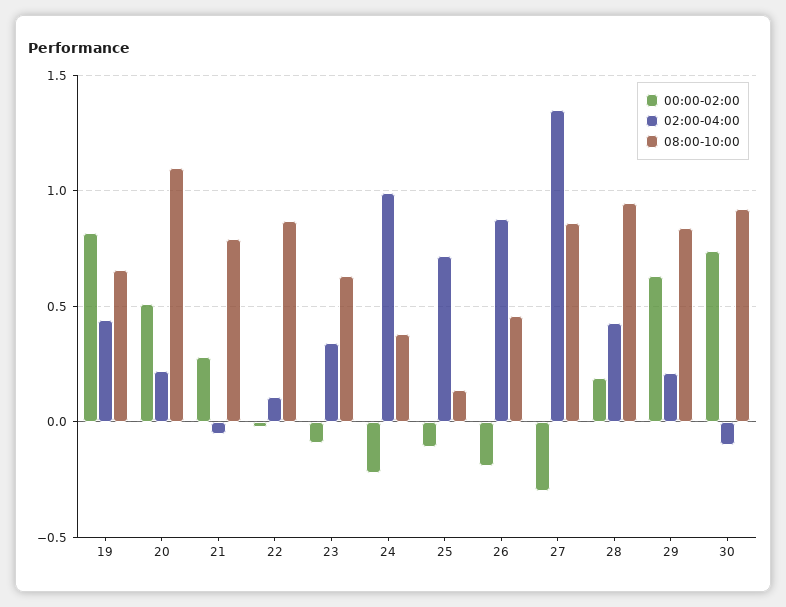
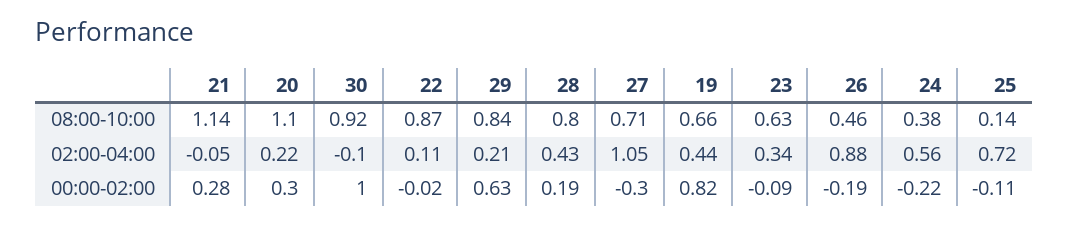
  {
    "00:00-02:00": {
      "19": 0.82,
-     "20": 0.5,
+     "20": 0.3,
      "21": 0.28,
      "22": -0.02,
      "23": -0.09,
      "24": -0.22,
      "25": -0.11,
      "26": -0.19,
      "27": -0.3,
      "28": 0.19,
      "29": 0.63,
-     "30": 0.75
+     "30": 1
    },
    "02:00-04:00": {
      "19": 0.44,
      "20": 0.22,
      "21": -0.05,
      "22": 0.11,
      "23": 0.34,
-     "24": 1,
+     "24": 0.56,
      "25": 0.72,
      "26": 0.88,
-     "27": 1.35,
+     "27": 1.05,
      "28": 0.43,
      "29": 0.21,
      "30": -0.1
    },
    "08:00-10:00": {
      "19": 0.66,
      "20": 1.1,
-     "21": 0.8,
+     "21": 1.14,
      "22": 0.87,
      "23": 0.63,
      "24": 0.38,
      "25": 0.14,
      "26": 0.46,
-     "27": 0.85,
+     "27": 0.71,
-     "28": 0.95,
+     "28": 0.8,
      "29": 0.84,
      "30": 0.92
    }
  }

